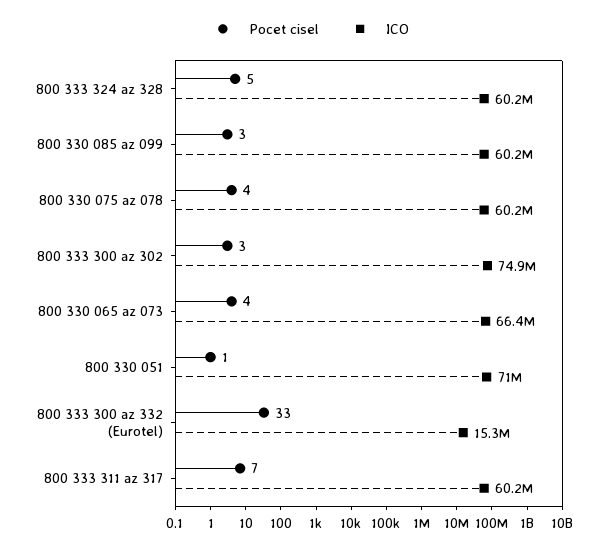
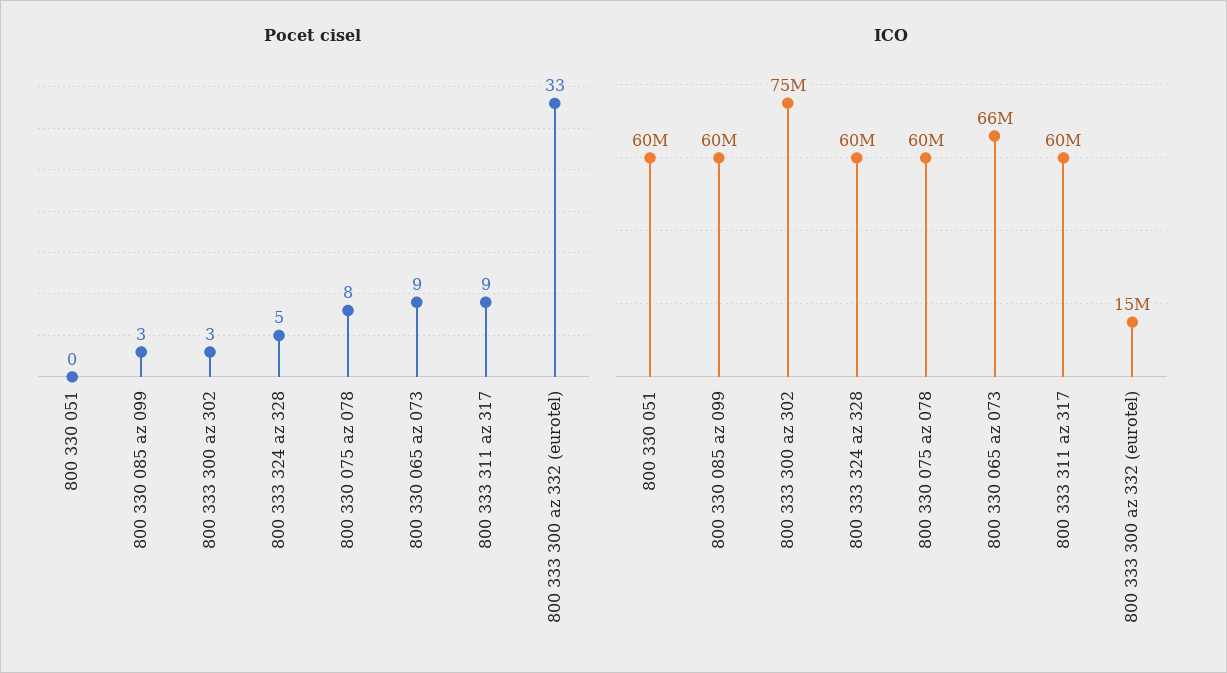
  {
    "Pocet cisel": {
      "800 333 324 az 328": 5,
      "800 330 085 az 099": 3,
-     "800 330 075 az 078": 4,
+     "800 330 075 az 078": 8,
      "800 333 300 az 302": 3,
-     "800 330 065 az 073": 4,
+     "800 330 065 az 073": 9,
-     "800 330 051": 1,
+     "800 330 051": 0,
      "800 333 300 az 332 (Eurotel)": 33,
-     "800 333 311 az 317": 7
+     "800 333 311 az 317": 9
    },
    "ICO": {
      "800 333 324 az 328": 60200000,
      "800 330 085 az 099": 60200000,
      "800 330 075 az 078": 60200000,
      "800 333 300 az 302": 74900000,
      "800 330 065 az 073": 66400000,
-     "800 330 051": 71000000,
+     "800 330 051": 60000000,
      "800 333 300 az 332 (Eurotel)": 15300000,
      "800 333 311 az 317": 60200000
    }
  }

